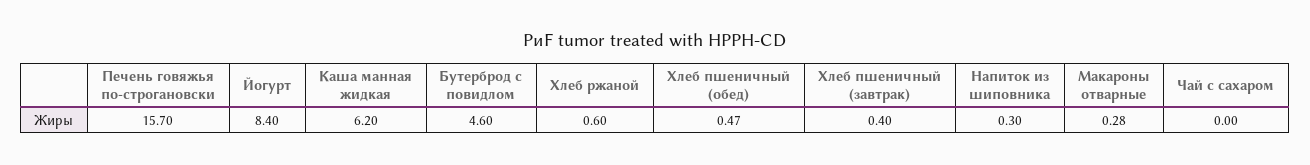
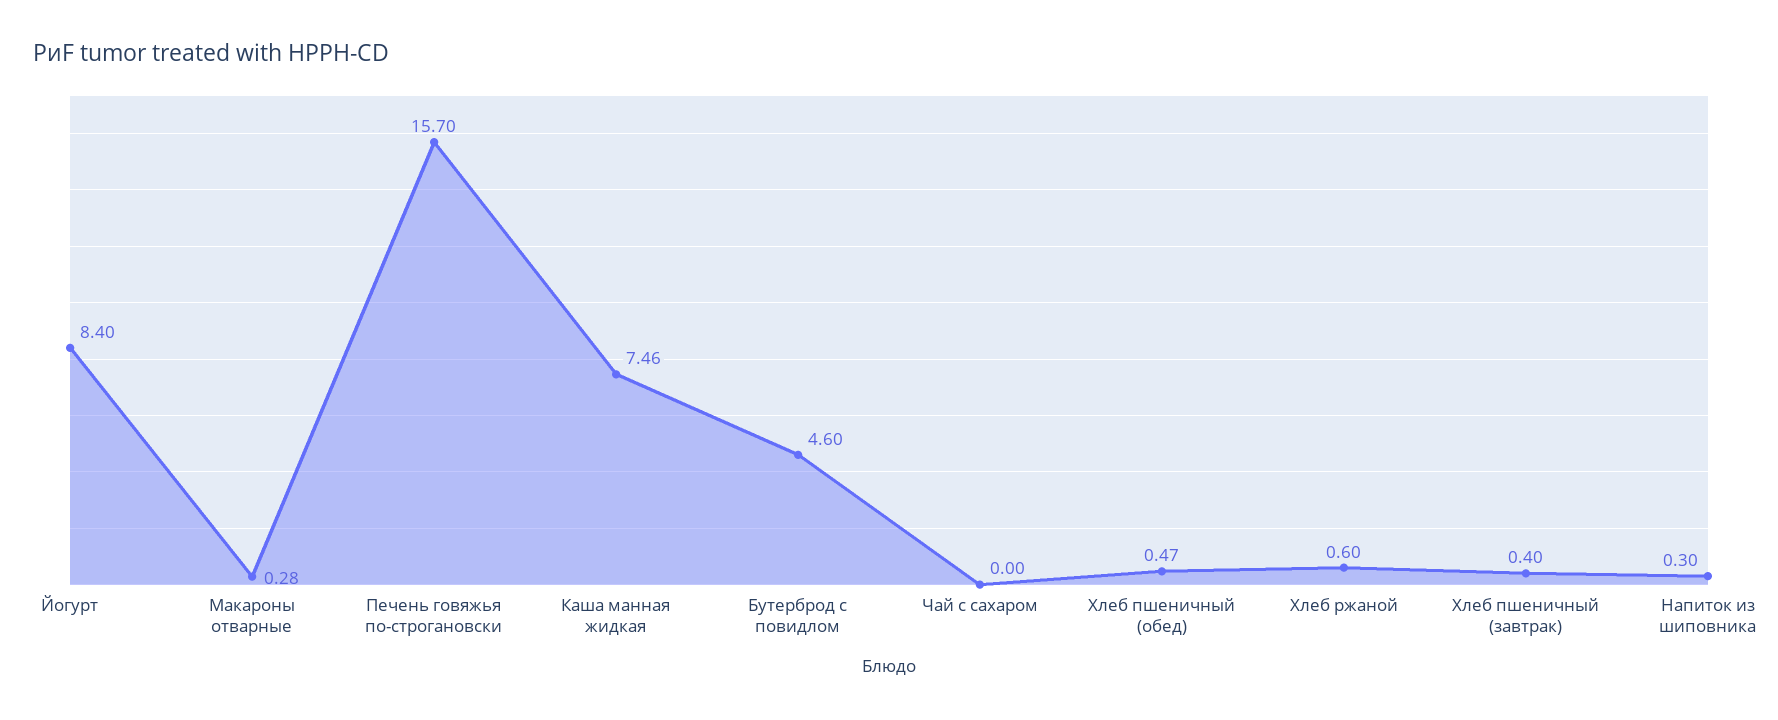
  {
    "Печень говяжья по-строгановски": 15.7,
    "Йогурт": 8.4,
-   "Каша манная жидкая": 6.2,
+   "Каша манная жидкая": 7.46,
    "Бутерброд с повидлом": 4.6,
    "Хлеб ржаной": 0.6,
    "Хлеб пшеничный (обед)": 0.47,
    "Хлеб пшеничный (завтрак)": 0.4,
    "Напиток из шиповника": 0.3,
    "Макароны отварные": 0.28,
    "Чай с сахаром": 0
  }

